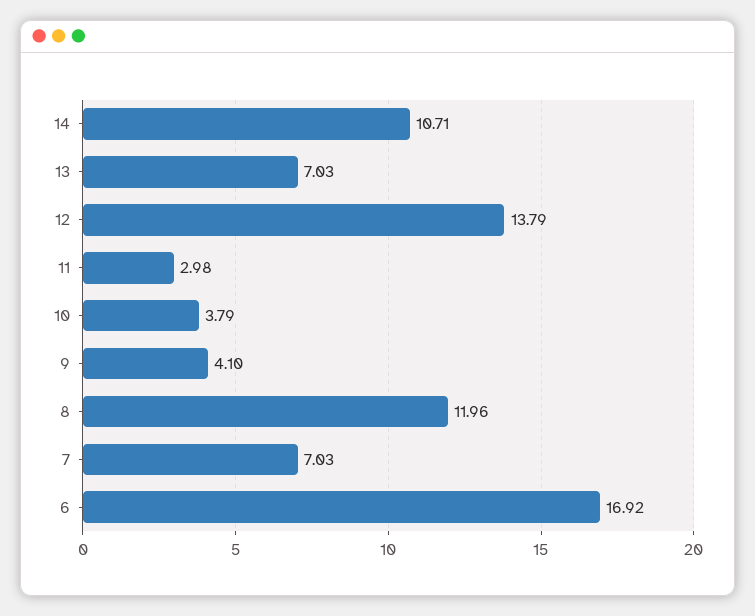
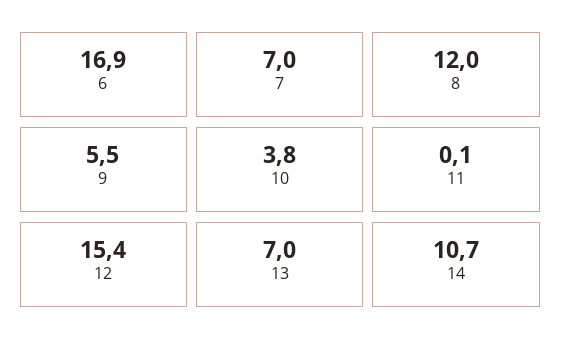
  {
    "14": 10.71,
    "13": 7.03,
-   "12": 13.79,
+   "12": 15.4,
-   "11": 2.98,
+   "11": 0.1,
    "10": 3.79,
-   "9": 4.1,
+   "9": 5.5,
    "8": 11.96,
    "7": 7.03,
    "6": 16.92
  }

